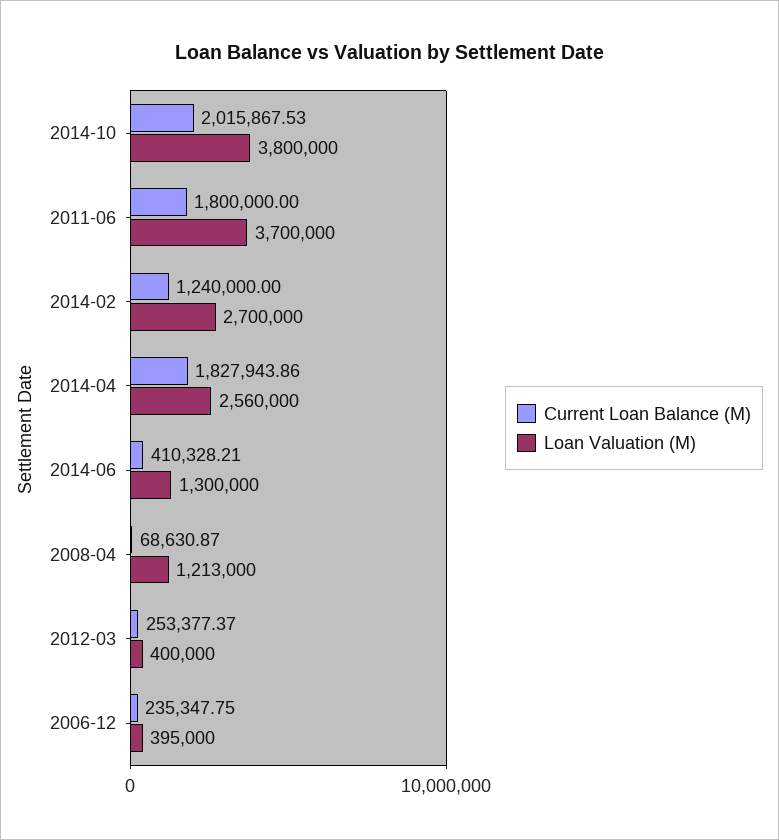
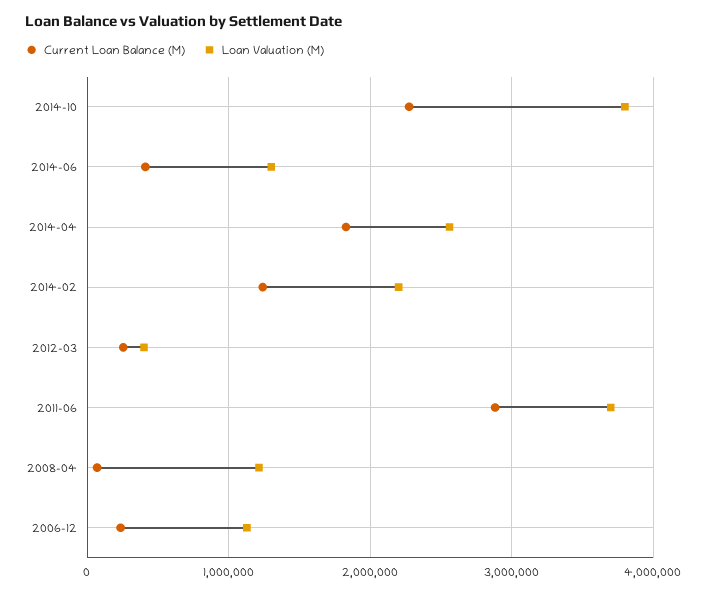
  {
    "Current Loan Balance (M)": {
-     "2014-10": 2015867.53,
+     "2014-10": 2300000,
-     "2011-06": 1800000,
+     "2011-06": 2900000,
      "2014-02": 1240000,
      "2014-04": 1827943.86,
      "2014-06": 410328.21,
      "2008-04": 68630.87,
      "2012-03": 253377.37,
      "2006-12": 235347.75
    },
    "Loan Valuation (M)": {
      "2014-10": 3800000,
      "2011-06": 3700000,
-     "2014-02": 2700000,
+     "2014-02": 2200000,
      "2014-04": 2560000,
      "2014-06": 1300000,
      "2008-04": 1213000,
      "2012-03": 400000,
-     "2006-12": 395000
+     "2006-12": 1100000
    }
  }

